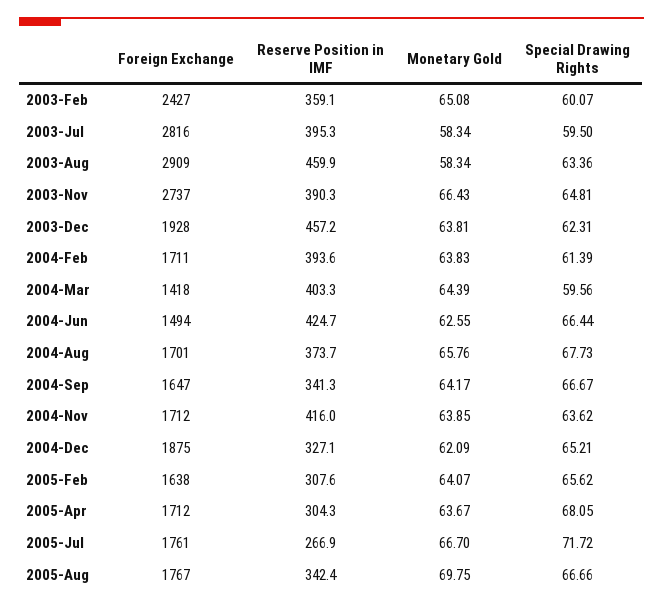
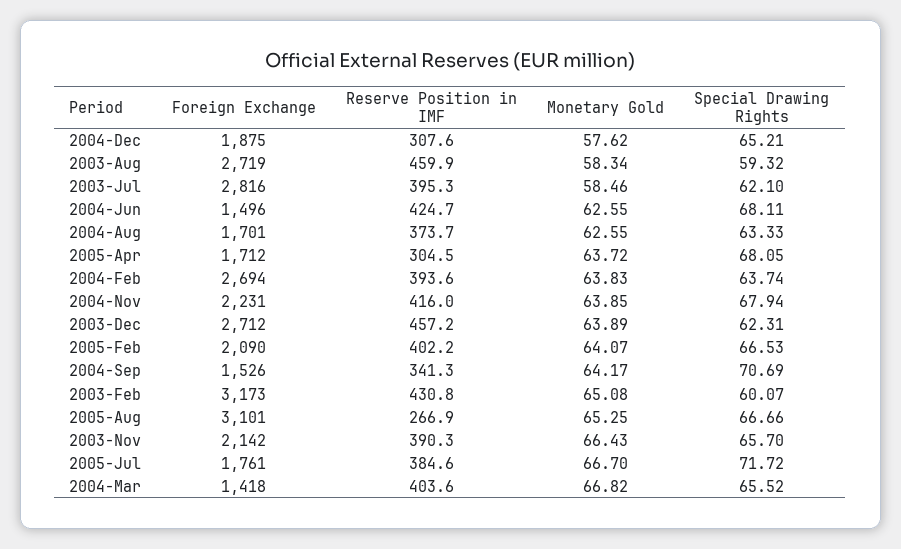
  {
    "Foreign Exchange": {
-     "2003-Feb": 2427,
+     "2003-Feb": 3173,
      "2003-Jul": 2816,
-     "2003-Aug": 2909,
+     "2003-Aug": 2719,
-     "2003-Nov": 2737,
+     "2003-Nov": 2142,
-     "2003-Dec": 1928,
+     "2003-Dec": 2712,
-     "2004-Feb": 1711,
+     "2004-Feb": 2694,
      "2004-Mar": 1418,
-     "2004-Jun": 1494,
+     "2004-Jun": 1496,
      "2004-Aug": 1701,
-     "2004-Sep": 1647,
+     "2004-Sep": 1526,
-     "2004-Nov": 1712,
+     "2004-Nov": 2231,
      "2004-Dec": 1875,
-     "2005-Feb": 1638,
+     "2005-Feb": 2090,
      "2005-Apr": 1712,
      "2005-Jul": 1761,
-     "2005-Aug": 1767
+     "2005-Aug": 3101
    },
    "Reserve Position in IMF": {
-     "2003-Feb": 359.1,
+     "2003-Feb": 430.8,
      "2003-Jul": 395.3,
      "2003-Aug": 459.9,
      "2003-Nov": 390.3,
      "2003-Dec": 457.2,
      "2004-Feb": 393.6,
-     "2004-Mar": 403.3,
+     "2004-Mar": 403.6,
      "2004-Jun": 424.7,
      "2004-Aug": 373.7,
      "2004-Sep": 341.3,
      "2004-Nov": 416,
-     "2004-Dec": 327.1,
+     "2004-Dec": 307.6,
-     "2005-Feb": 307.6,
+     "2005-Feb": 402.2,
-     "2005-Apr": 304.3,
+     "2005-Apr": 304.5,
-     "2005-Jul": 266.9,
+     "2005-Jul": 384.6,
-     "2005-Aug": 342.4
+     "2005-Aug": 266.9
    },
    "Monetary Gold": {
      "2003-Feb": 65.08,
-     "2003-Jul": 58.34,
+     "2003-Jul": 58.46,
      "2003-Aug": 58.34,
      "2003-Nov": 66.43,
-     "2003-Dec": 63.81,
+     "2003-Dec": 63.89,
      "2004-Feb": 63.83,
-     "2004-Mar": 64.39,
+     "2004-Mar": 66.82,
      "2004-Jun": 62.55,
-     "2004-Aug": 65.76,
+     "2004-Aug": 62.55,
      "2004-Sep": 64.17,
      "2004-Nov": 63.85,
-     "2004-Dec": 62.09,
+     "2004-Dec": 57.62,
      "2005-Feb": 64.07,
-     "2005-Apr": 63.67,
+     "2005-Apr": 63.72,
      "2005-Jul": 66.7,
-     "2005-Aug": 69.75
+     "2005-Aug": 65.25
    },
    "Special Drawing Rights": {
      "2003-Feb": 60.07,
-     "2003-Jul": 59.5,
+     "2003-Jul": 62.1,
-     "2003-Aug": 63.36,
+     "2003-Aug": 59.32,
-     "2003-Nov": 64.81,
+     "2003-Nov": 65.7,
      "2003-Dec": 62.31,
-     "2004-Feb": 61.39,
+     "2004-Feb": 63.74,
-     "2004-Mar": 59.56,
+     "2004-Mar": 65.52,
-     "2004-Jun": 66.44,
+     "2004-Jun": 68.11,
-     "2004-Aug": 67.73,
+     "2004-Aug": 63.33,
-     "2004-Sep": 66.67,
+     "2004-Sep": 70.69,
-     "2004-Nov": 63.62,
+     "2004-Nov": 67.94,
      "2004-Dec": 65.21,
-     "2005-Feb": 65.62,
+     "2005-Feb": 66.53,
      "2005-Apr": 68.05,
      "2005-Jul": 71.72,
      "2005-Aug": 66.66
    }
  }

